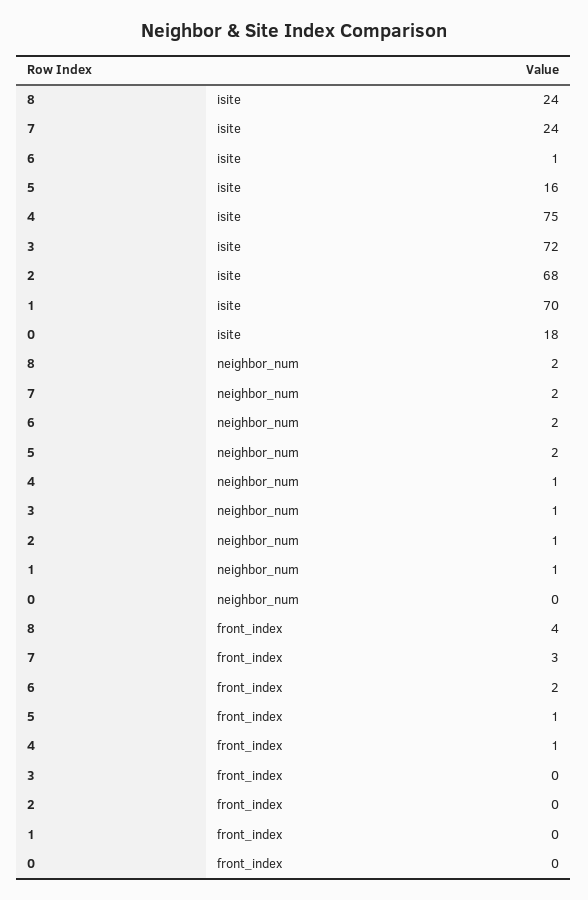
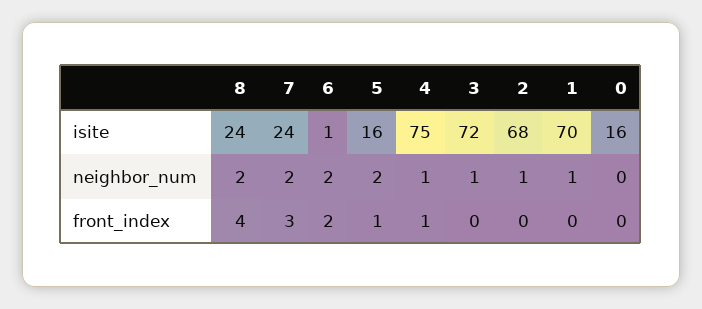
  {
    "8": {
      "isite": 24,
      "neighbor_num": 2,
      "front_index": 4
    },
    "7": {
      "isite": 24,
      "neighbor_num": 2,
      "front_index": 3
    },
    "6": {
      "isite": 1,
      "neighbor_num": 2,
      "front_index": 2
    },
    "5": {
      "isite": 16,
      "neighbor_num": 2,
      "front_index": 1
    },
    "4": {
      "isite": 75,
      "neighbor_num": 1,
      "front_index": 1
    },
    "3": {
      "isite": 72,
      "neighbor_num": 1,
      "front_index": 0
    },
    "2": {
      "isite": 68,
      "neighbor_num": 1,
      "front_index": 0
    },
    "1": {
      "isite": 70,
      "neighbor_num": 1,
      "front_index": 0
    },
    "0": {
-     "isite": 18,
+     "isite": 16,
      "neighbor_num": 0,
      "front_index": 0
    }
  }

